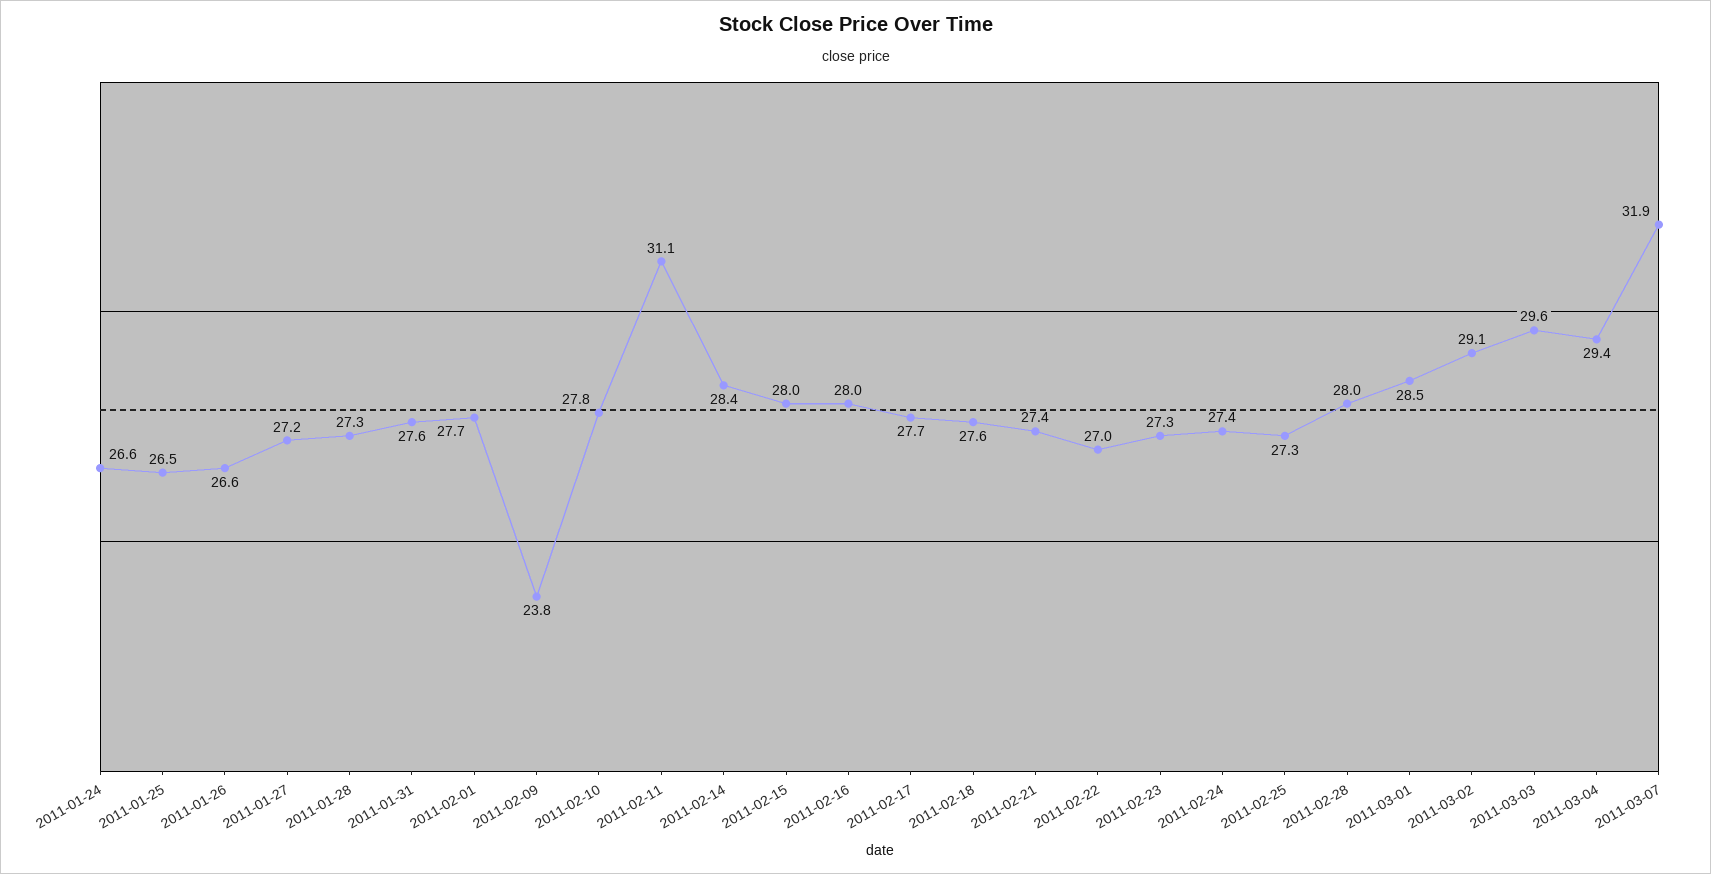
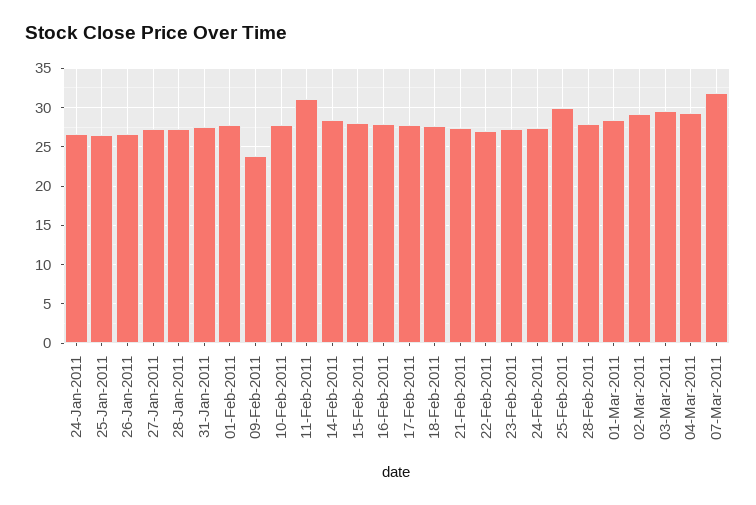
  {
    "2011-01-24": 26.6,
    "2011-01-25": 26.5,
    "2011-01-26": 26.6,
    "2011-01-27": 27.2,
    "2011-01-28": 27.3,
    "2011-01-31": 27.6,
    "2011-02-01": 27.7,
    "2011-02-09": 23.8,
    "2011-02-10": 27.8,
    "2011-02-11": 31.1,
    "2011-02-14": 28.4,
    "2011-02-15": 28,
    "2011-02-16": 28,
    "2011-02-17": 27.7,
    "2011-02-18": 27.6,
    "2011-02-21": 27.4,
    "2011-02-22": 27,
    "2011-02-23": 27.3,
    "2011-02-24": 27.4,
-   "2011-02-25": 27.3,
+   "2011-02-25": 30,
    "2011-02-28": 28,
    "2011-03-01": 28.5,
    "2011-03-02": 29.1,
    "2011-03-03": 29.6,
    "2011-03-04": 29.4,
    "2011-03-07": 31.9
  }

